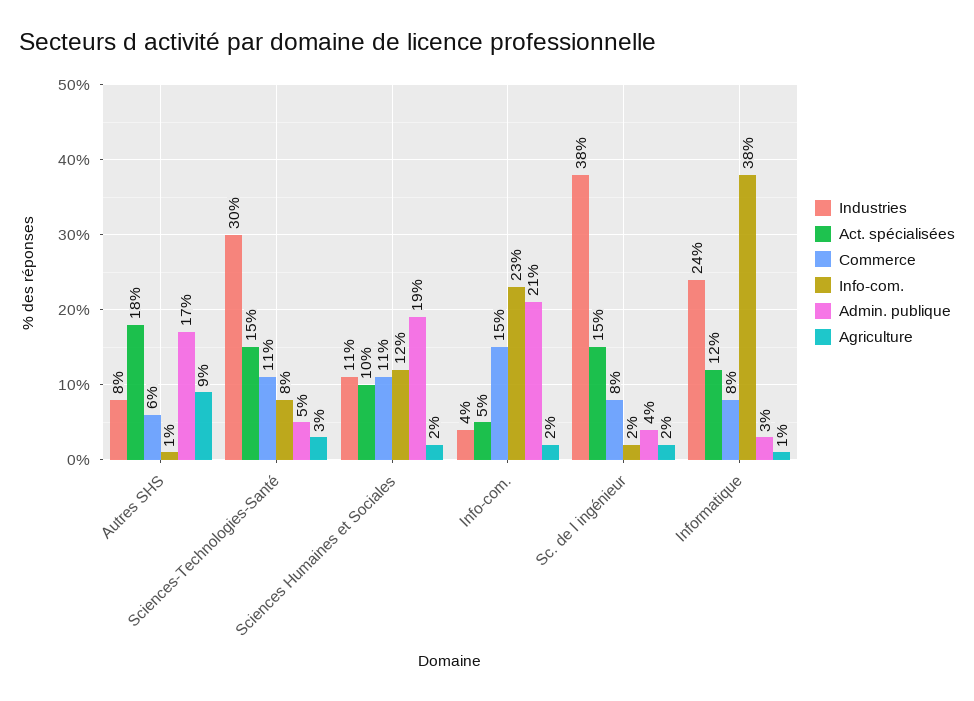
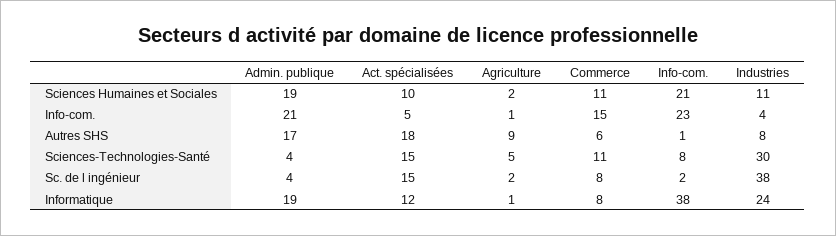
  {
    "Industries": {
      "Autres SHS": 8,
      "Sciences-Technologies-Santé": 30,
      "Sciences Humaines et Sociales": 11,
      "Info-com.": 4,
      "Sc. de l ingénieur": 38,
      "Informatique": 24
    },
    "Act. spécialisées": {
      "Autres SHS": 18,
      "Sciences-Technologies-Santé": 15,
      "Sciences Humaines et Sociales": 10,
      "Info-com.": 5,
      "Sc. de l ingénieur": 15,
      "Informatique": 12
    },
    "Commerce": {
      "Autres SHS": 6,
      "Sciences-Technologies-Santé": 11,
      "Sciences Humaines et Sociales": 11,
      "Info-com.": 15,
      "Sc. de l ingénieur": 8,
      "Informatique": 8
    },
    "Info-com.": {
      "Autres SHS": 1,
      "Sciences-Technologies-Santé": 8,
-     "Sciences Humaines et Sociales": 12,
+     "Sciences Humaines et Sociales": 21,
      "Info-com.": 23,
      "Sc. de l ingénieur": 2,
      "Informatique": 38
    },
    "Admin. publique": {
      "Autres SHS": 17,
-     "Sciences-Technologies-Santé": 5,
+     "Sciences-Technologies-Santé": 4,
      "Sciences Humaines et Sociales": 19,
      "Info-com.": 21,
      "Sc. de l ingénieur": 4,
-     "Informatique": 3
+     "Informatique": 19
    },
    "Agriculture": {
      "Autres SHS": 9,
-     "Sciences-Technologies-Santé": 3,
+     "Sciences-Technologies-Santé": 5,
      "Sciences Humaines et Sociales": 2,
-     "Info-com.": 2,
+     "Info-com.": 1,
      "Sc. de l ingénieur": 2,
      "Informatique": 1
    }
  }

